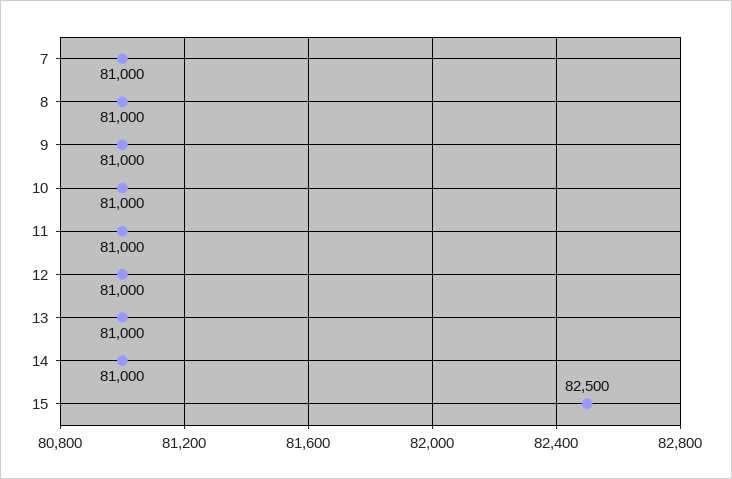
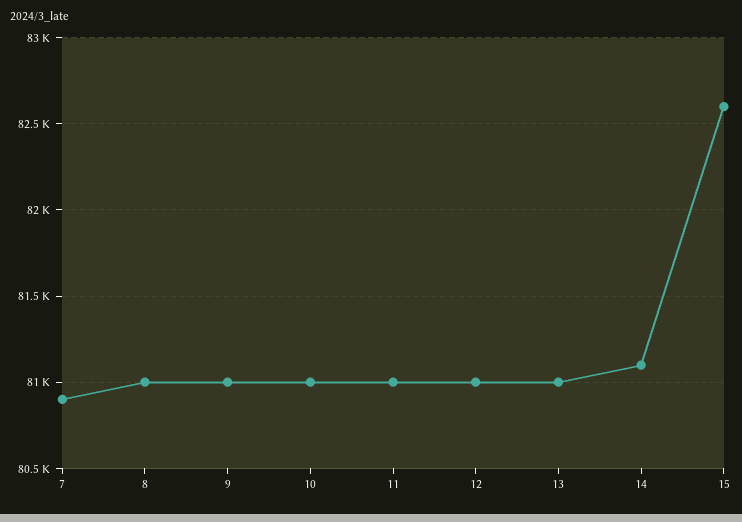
  {
-   "7": 81000,
+   "7": 80900,
    "8": 81000,
    "9": 81000,
    "10": 81000,
    "11": 81000,
    "12": 81000,
    "13": 81000,
-   "14": 81000,
+   "14": 81100,
-   "15": 82500
+   "15": 82600
  }

